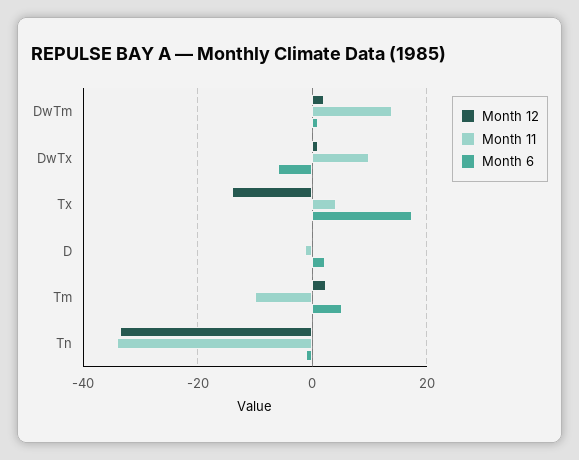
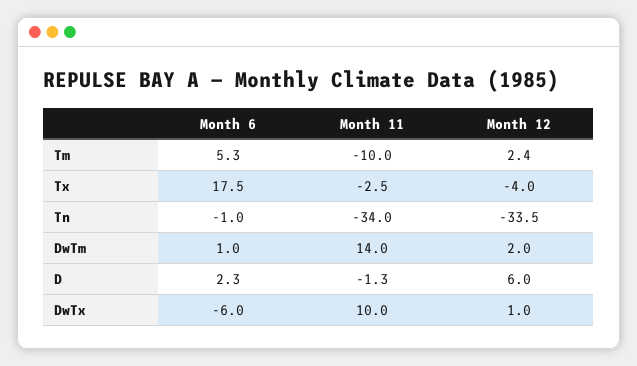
  {
    "Month 12": {
      "DwTm": 2,
      "DwTx": 1,
-     "Tx": -14,
+     "Tx": -4,
-     "D": 0,
+     "D": 6,
      "Tm": 2.4,
      "Tn": -33.5
    },
    "Month 11": {
      "DwTm": 14,
      "DwTx": 10,
-     "Tx": 4,
+     "Tx": -2.5,
      "D": -1.3,
      "Tm": -10,
      "Tn": -34
    },
    "Month 6": {
      "DwTm": 1,
      "DwTx": -6,
      "Tx": 17.5,
      "D": 2.3,
      "Tm": 5.3,
      "Tn": -1
    }
  }

